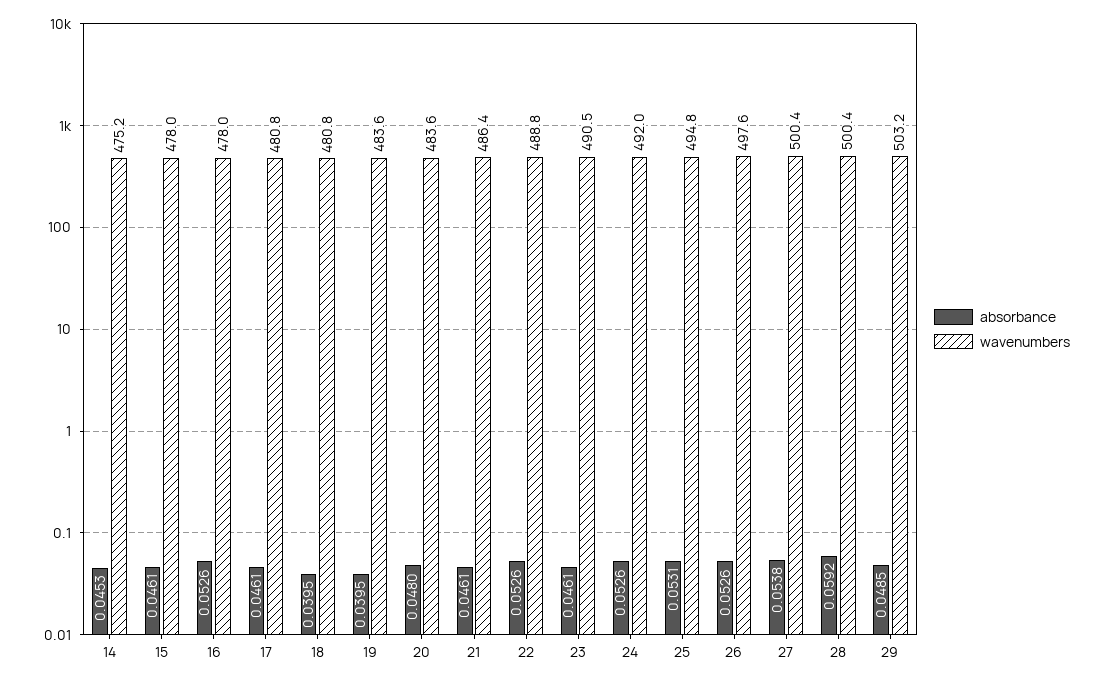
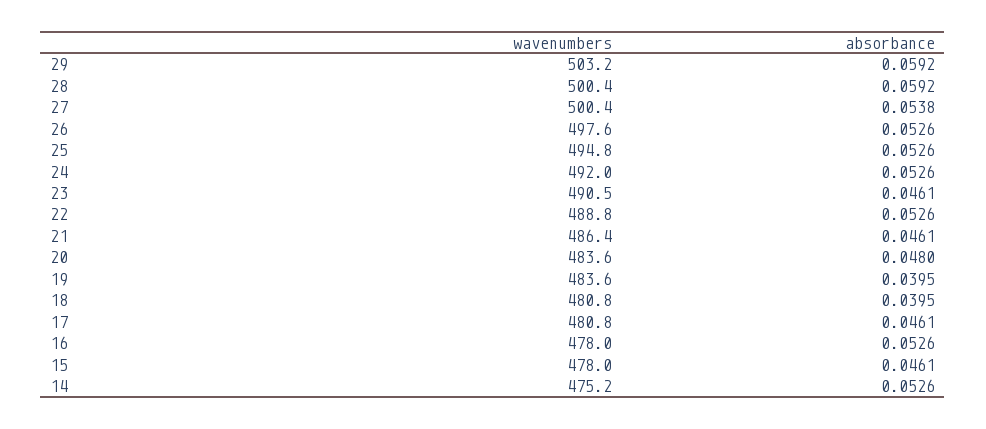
  {
    "absorbance": {
-     "14": 0.0453,
+     "14": 0.0526,
      "15": 0.0461,
      "16": 0.0526,
      "17": 0.0461,
      "18": 0.0395,
      "19": 0.0395,
      "20": 0.048,
      "21": 0.0461,
      "22": 0.0526,
      "23": 0.0461,
      "24": 0.0526,
-     "25": 0.0531,
+     "25": 0.0526,
      "26": 0.0526,
      "27": 0.0538,
      "28": 0.0592,
-     "29": 0.0485
+     "29": 0.0592
    },
    "wavenumbers": {
      "14": 475.2,
      "15": 478,
      "16": 478,
      "17": 480.8,
      "18": 480.8,
      "19": 483.6,
      "20": 483.6,
      "21": 486.4,
      "22": 488.8,
      "23": 490.5,
      "24": 492,
      "25": 494.8,
      "26": 497.6,
      "27": 500.4,
      "28": 500.4,
      "29": 503.2
    }
  }

